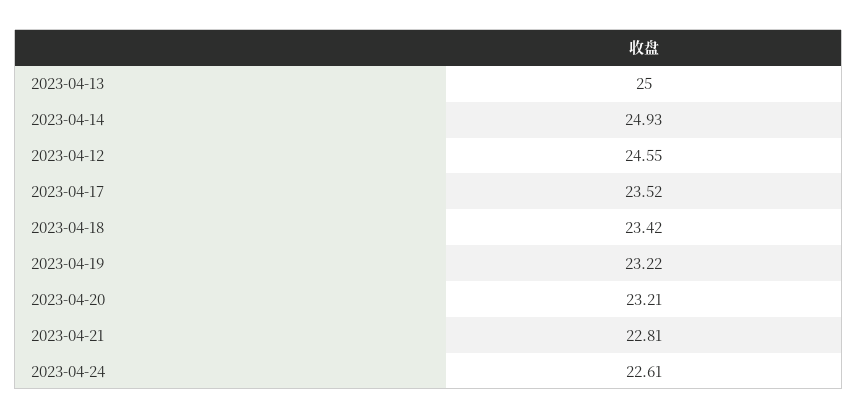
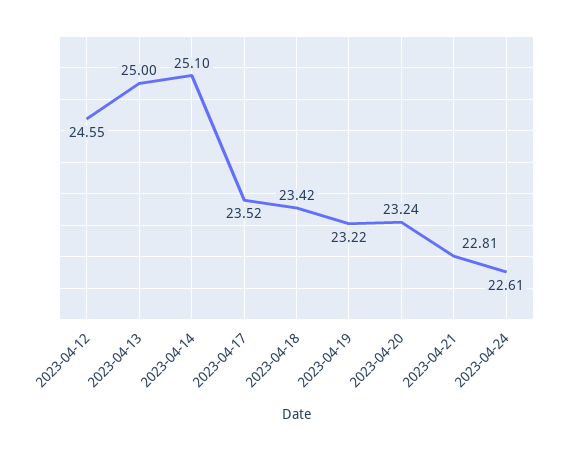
  {
    "2023-04-13": 25,
-   "2023-04-14": 24.93,
+   "2023-04-14": 25.1,
    "2023-04-12": 24.55,
    "2023-04-17": 23.52,
    "2023-04-18": 23.42,
    "2023-04-19": 23.22,
-   "2023-04-20": 23.21,
+   "2023-04-20": 23.24,
    "2023-04-21": 22.81,
    "2023-04-24": 22.61
  }

